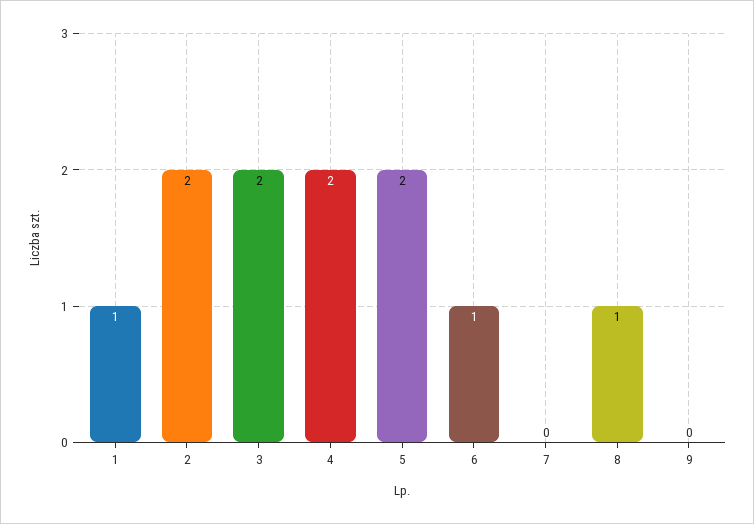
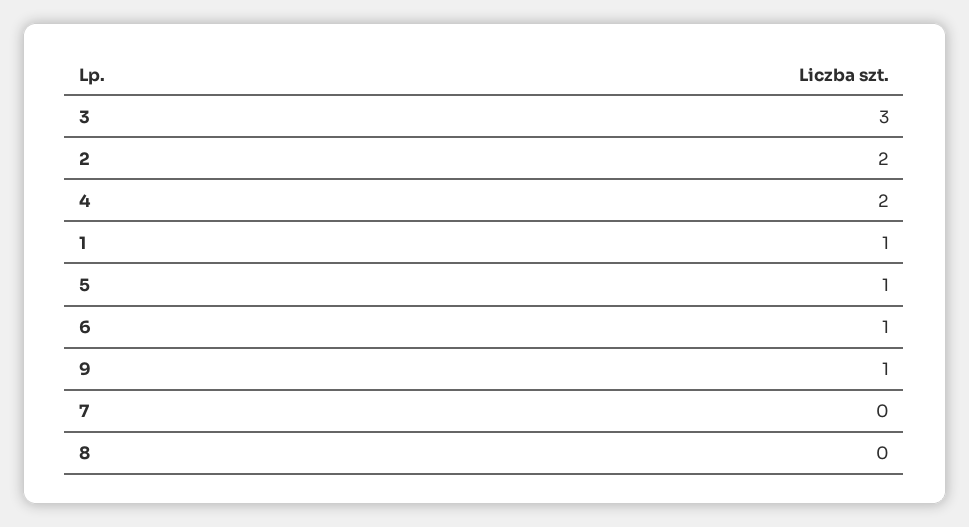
  {
    "1": 1,
    "2": 2,
-   "3": 2,
+   "3": 3,
    "4": 2,
-   "5": 2,
+   "5": 1,
    "6": 1,
    "7": 0,
-   "8": 1,
+   "8": 0,
-   "9": 0
+   "9": 1
  }

